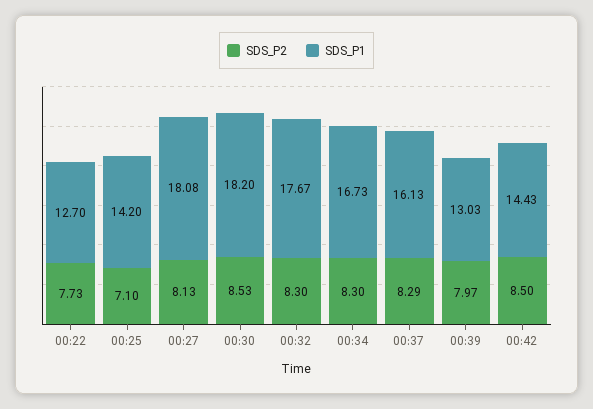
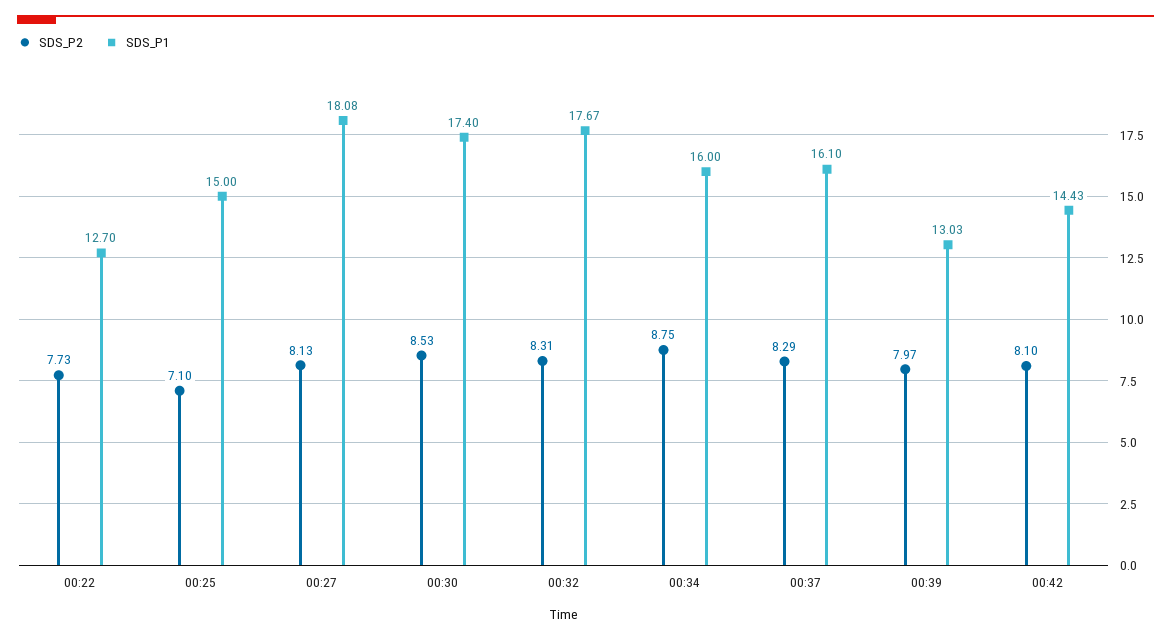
  {
    "SDS_P2": {
      "00:22": 7.73,
      "00:25": 7.1,
      "00:27": 8.13,
      "00:30": 8.53,
-     "00:32": 8.3,
+     "00:32": 8.31,
-     "00:34": 8.3,
+     "00:34": 8.75,
      "00:37": 8.29,
      "00:39": 7.97,
-     "00:42": 8.5
+     "00:42": 8.1
    },
    "SDS_P1": {
      "00:22": 12.7,
-     "00:25": 14.2,
+     "00:25": 15,
      "00:27": 18.08,
-     "00:30": 18.2,
+     "00:30": 17.4,
      "00:32": 17.67,
-     "00:34": 16.73,
+     "00:34": 16,
-     "00:37": 16.13,
+     "00:37": 16.1,
      "00:39": 13.03,
      "00:42": 14.43
    }
  }

